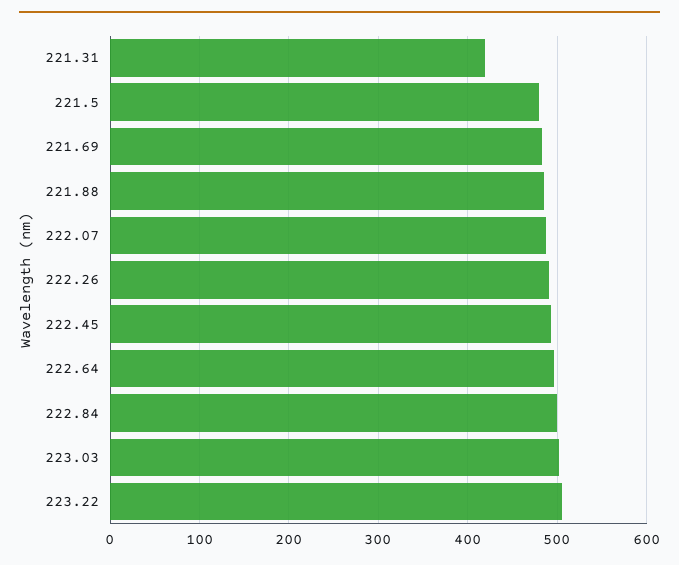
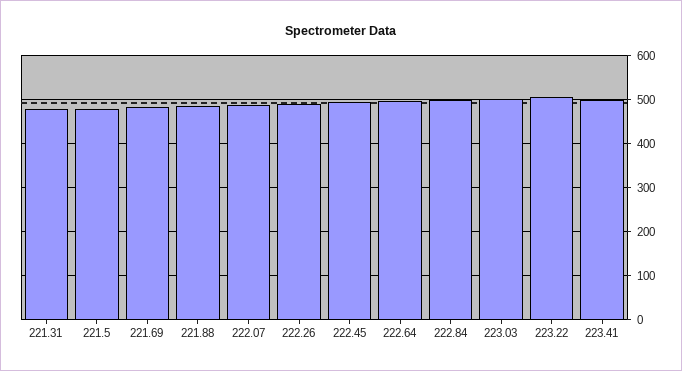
  {
-   "221.31": 420,
+   "221.31": 480,
    "221.5": 480,
    "221.69": 480,
    "221.88": 490,
    "222.07": 490,
    "222.26": 490,
    "222.45": 490,
    "222.64": 500,
    "222.84": 500,
    "223.03": 500,
-   "223.22": 510
+   "223.22": 510,
+   "223.41": 500
  }

